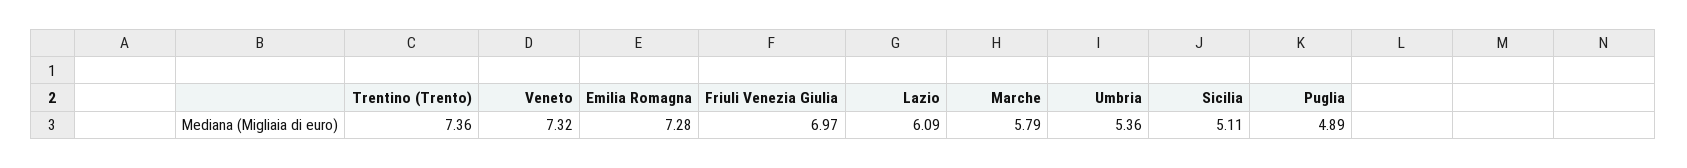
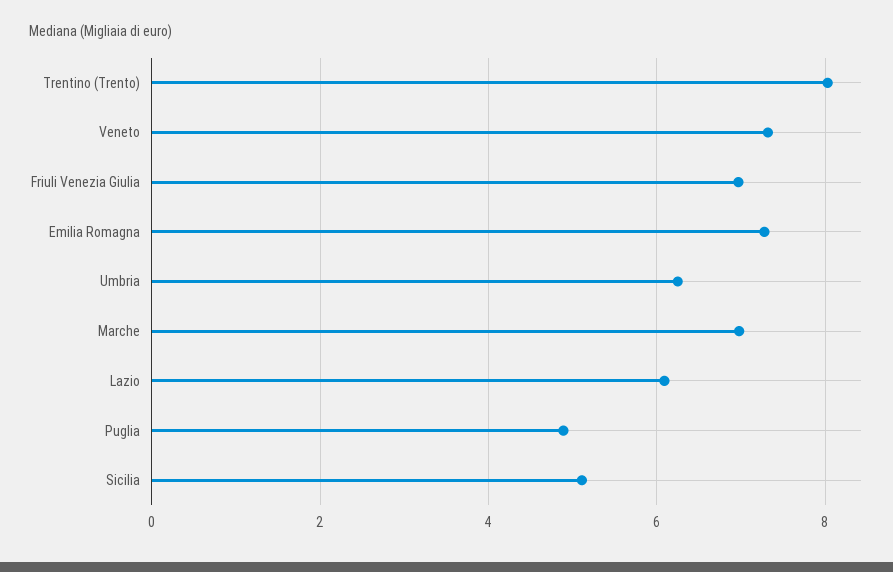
  {
-   "Trentino (Trento)": 7.36,
+   "Trentino (Trento)": 8,
    "Veneto": 7.32,
    "Emilia Romagna": 7.28,
    "Friuli Venezia Giulia": 6.97,
    "Lazio": 6.09,
-   "Marche": 5.79,
+   "Marche": 7,
-   "Umbria": 5.36,
+   "Umbria": 6.2,
    "Sicilia": 5.11,
    "Puglia": 4.89
  }

